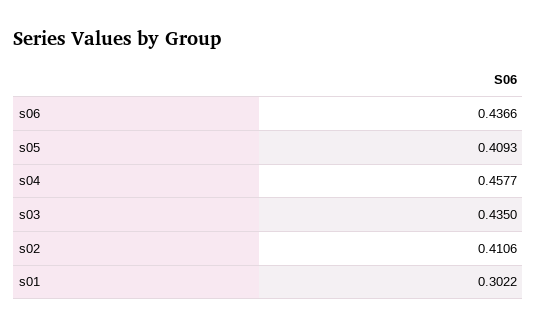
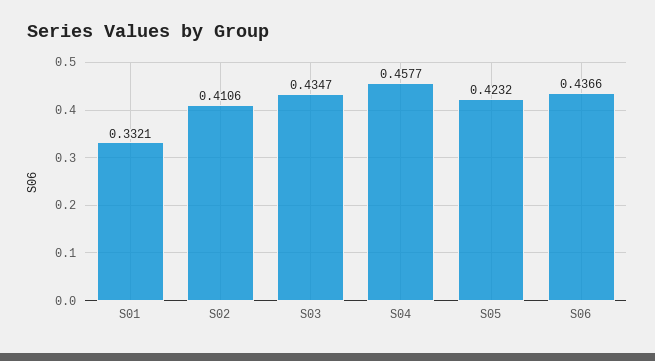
  {
    "s06": 0.4366,
-   "s05": 0.4093,
+   "s05": 0.4232,
    "s04": 0.4577,
-   "s03": 0.435,
+   "s03": 0.4347,
    "s02": 0.4106,
-   "s01": 0.3022
+   "s01": 0.3321
  }

